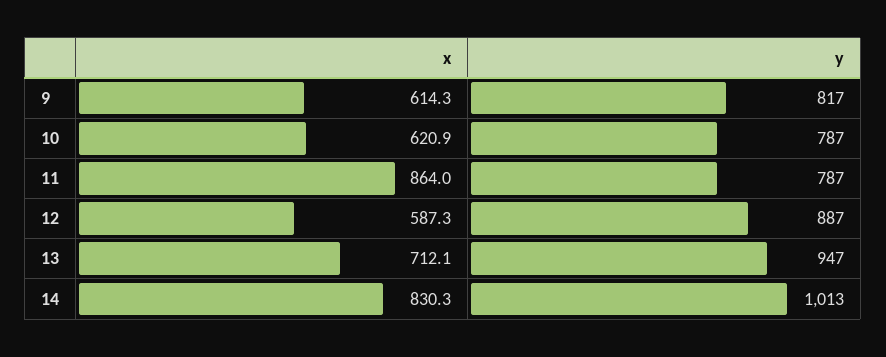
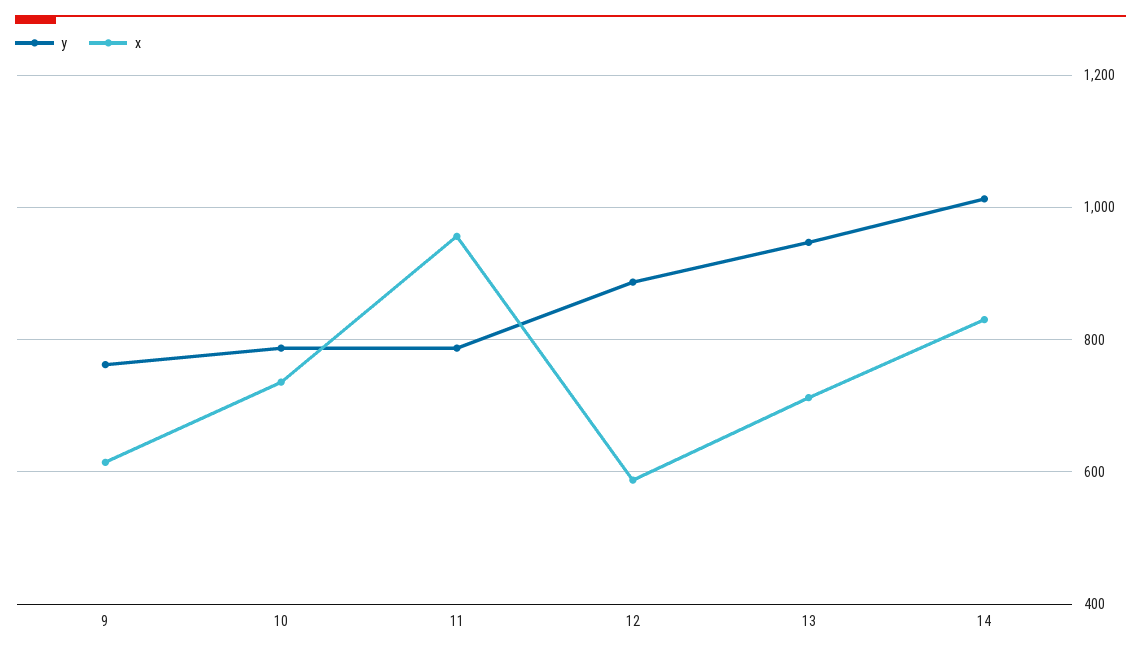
  {
    "x": {
      "9": 614.3,
-     "10": 620.9,
+     "10": 740,
-     "11": 864,
+     "11": 960,
      "12": 587.3,
      "13": 712.1,
      "14": 830.3
    },
    "y": {
-     "9": 817,
+     "9": 760,
      "10": 787,
      "11": 787,
      "12": 887,
      "13": 947,
      "14": 1013
    }
  }

